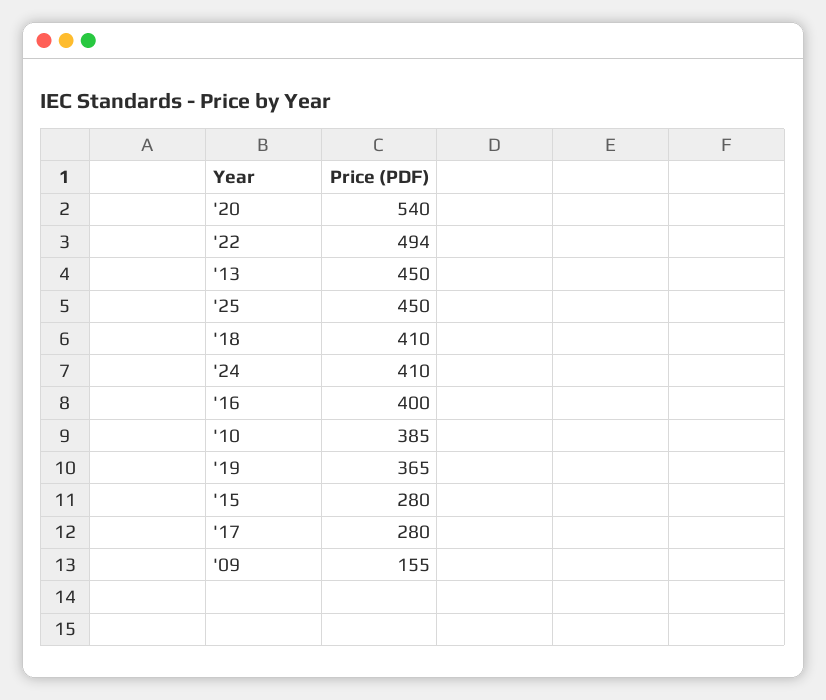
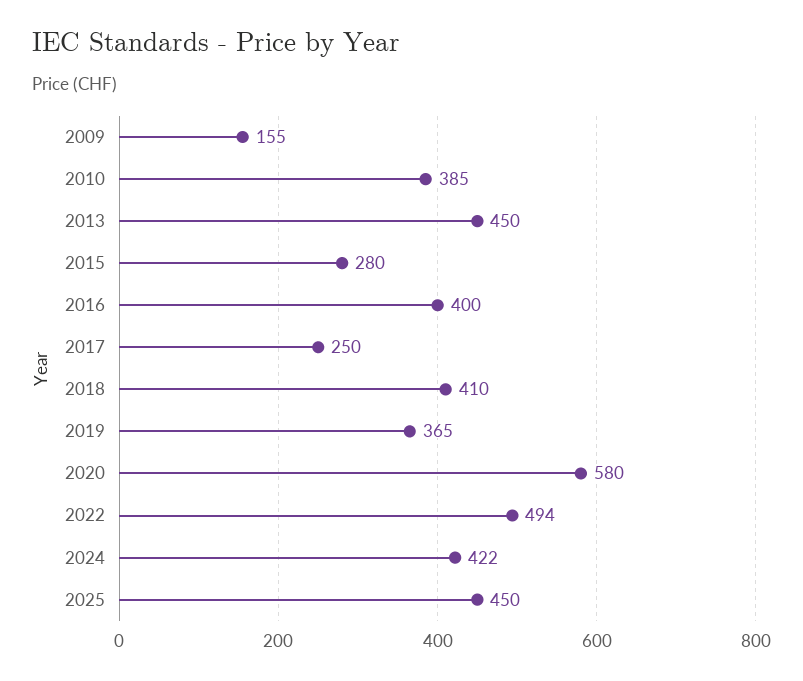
  {
-   "'20": 540,
+   "'20": 580,
    "'22": 494,
    "'13": 450,
    "'25": 450,
    "'18": 410,
-   "'24": 410,
+   "'24": 422,
    "'16": 400,
    "'10": 385,
    "'19": 365,
    "'15": 280,
-   "'17": 280,
+   "'17": 250,
    "'09": 155
  }

